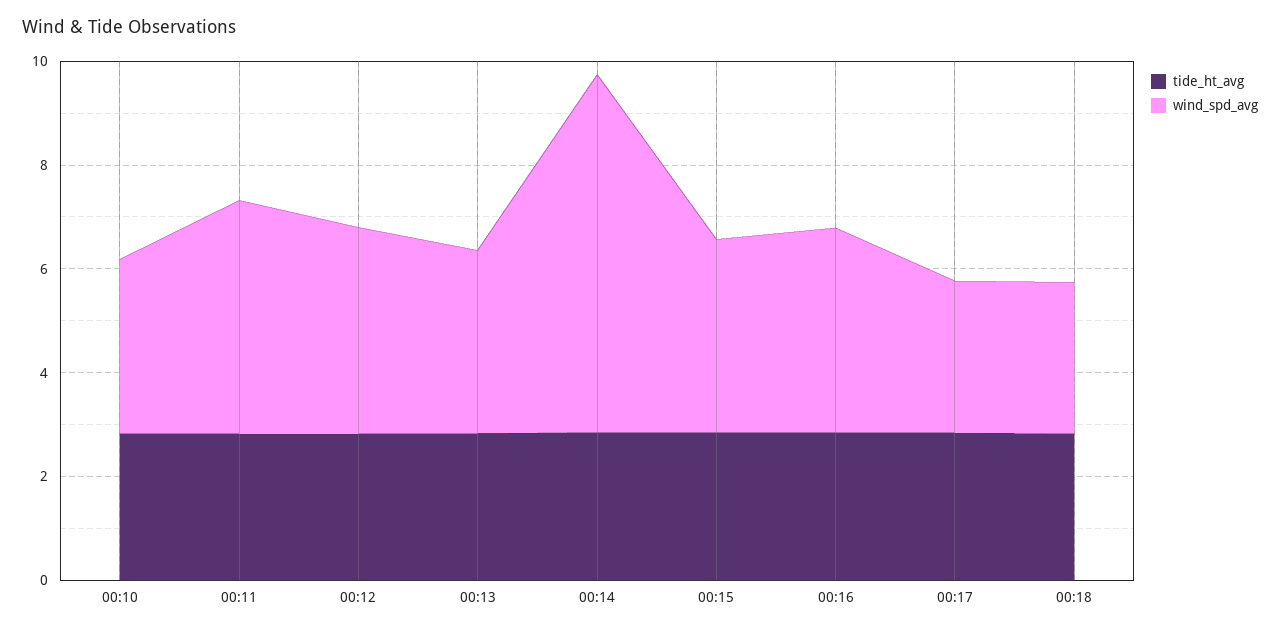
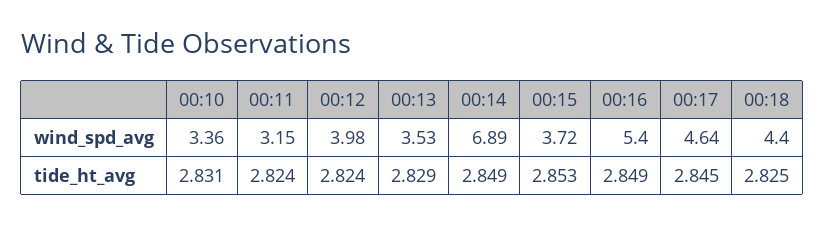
  {
    "tide_ht_avg": {
      "00:10": 2.831,
      "00:11": 2.824,
      "00:12": 2.824,
      "00:13": 2.829,
      "00:14": 2.849,
      "00:15": 2.853,
      "00:16": 2.849,
      "00:17": 2.845,
      "00:18": 2.825
    },
    "wind_spd_avg": {
      "00:10": 3.36,
-     "00:11": 4.5,
+     "00:11": 3.15,
      "00:12": 3.98,
      "00:13": 3.53,
      "00:14": 6.89,
      "00:15": 3.72,
-     "00:16": 4,
+     "00:16": 5.4,
-     "00:17": 3,
+     "00:17": 4.64,
-     "00:18": 3
+     "00:18": 4.4
    }
  }

